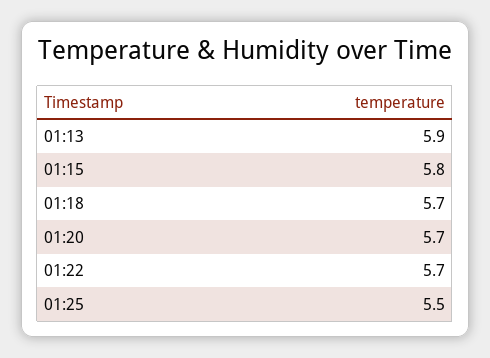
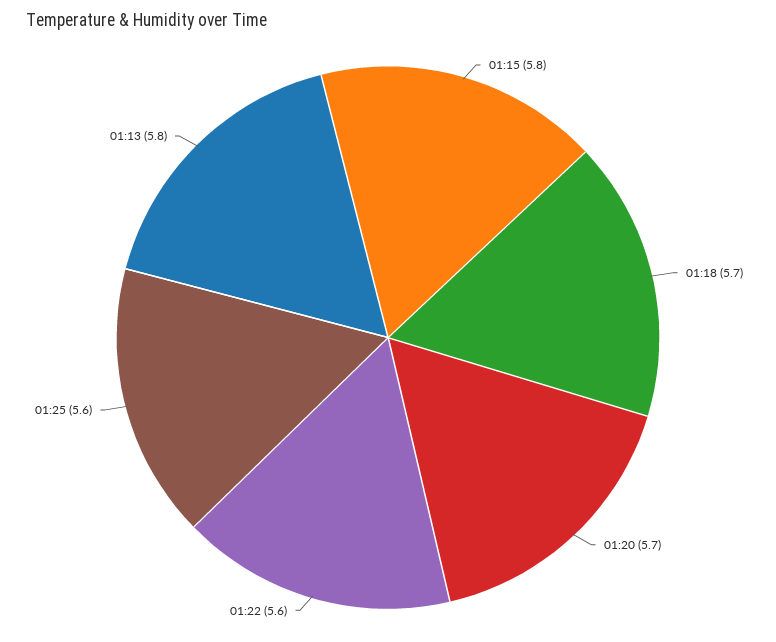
  {
-   "01:13": 5.9,
+   "01:13": 5.8,
    "01:15": 5.8,
    "01:18": 5.7,
    "01:20": 5.7,
-   "01:22": 5.7,
+   "01:22": 5.6,
-   "01:25": 5.5
+   "01:25": 5.6
  }

